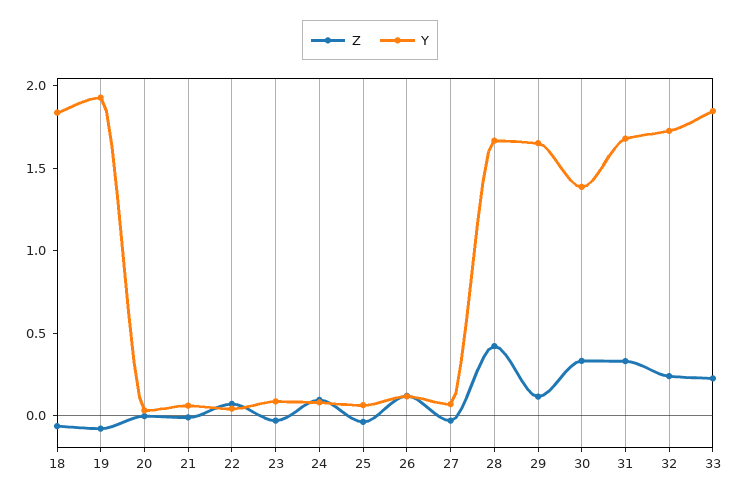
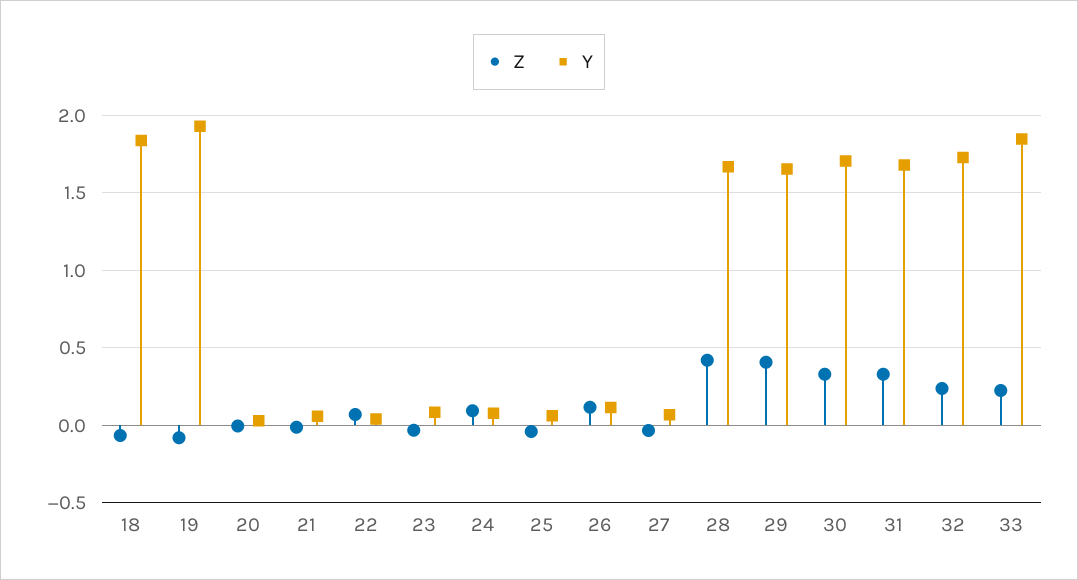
  {
    "Z": {
      "18": -0.05,
      "19": -0.1,
      "20": 0,
      "21": 0,
      "22": 0.05,
      "23": -0.05,
      "24": 0.1,
      "25": -0.05,
      "26": 0.1,
      "27": -0.05,
      "28": 0.4,
-     "29": 0.1,
+     "29": 0.4,
      "30": 0.35,
      "31": 0.35,
      "32": 0.25,
      "33": 0.2
    },
    "Y": {
      "18": 1.85,
      "19": 1.95,
      "20": 0.05,
      "21": 0.05,
      "22": 0.05,
      "23": 0.1,
      "24": 0.1,
      "25": 0.05,
      "26": 0.1,
      "27": 0.05,
      "28": 1.65,
      "29": 1.65,
-     "30": 1.4,
+     "30": 1.7,
      "31": 1.7,
      "32": 1.75,
      "33": 1.85
    }
  }

